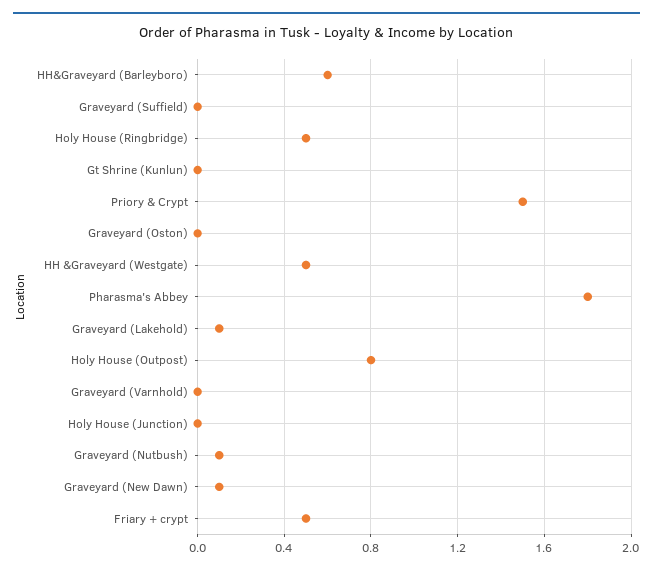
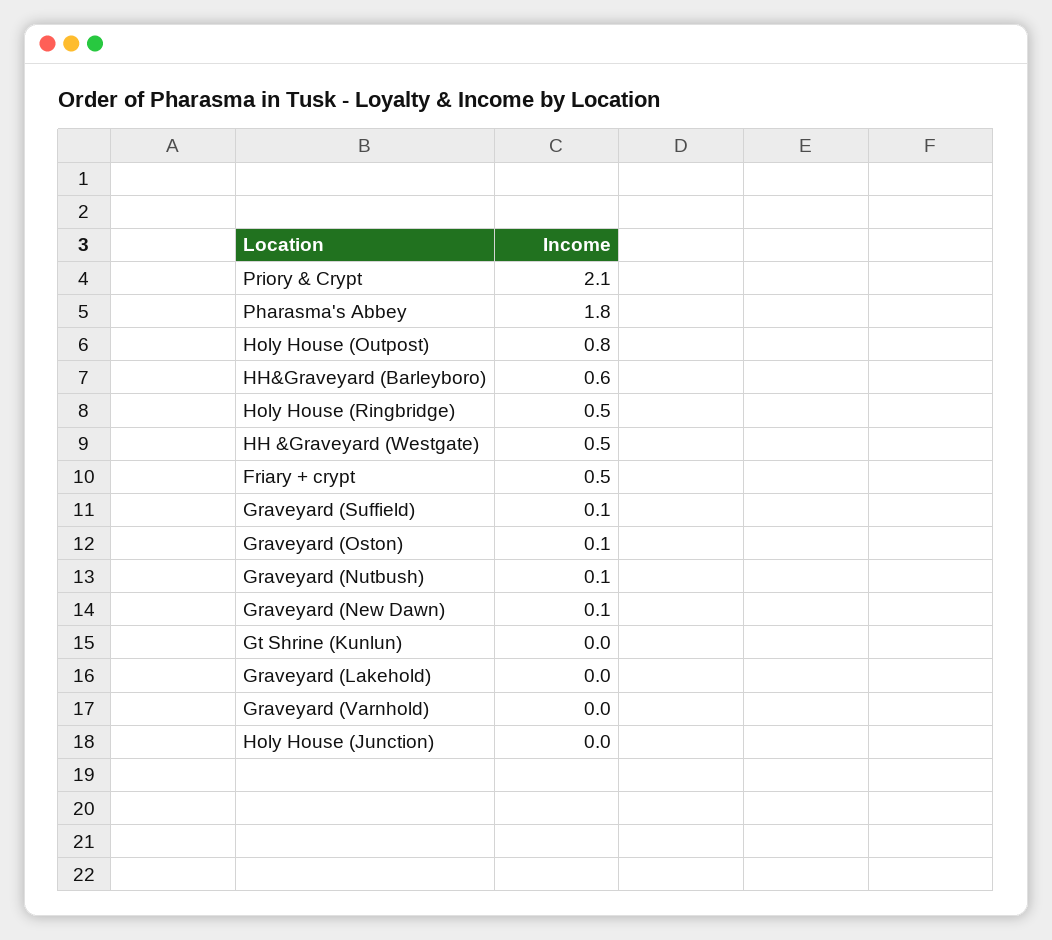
  {
    "HH&Graveyard (Barleyboro)": 0.6,
-   "Graveyard (Suffield)": 0,
+   "Graveyard (Suffield)": 0.1,
    "Holy House (Ringbridge)": 0.5,
    "Gt Shrine (Kunlun)": 0,
-   "Priory & Crypt": 1.5,
+   "Priory & Crypt": 2.1,
-   "Graveyard (Oston)": 0,
+   "Graveyard (Oston)": 0.1,
    "HH &Graveyard (Westgate)": 0.5,
    "Pharasma's Abbey": 1.8,
-   "Graveyard (Lakehold)": 0.1,
+   "Graveyard (Lakehold)": 0,
    "Holy House (Outpost)": 0.8,
    "Graveyard (Varnhold)": 0,
    "Holy House (Junction)": 0,
    "Graveyard (Nutbush)": 0.1,
    "Graveyard (New Dawn)": 0.1,
    "Friary + crypt": 0.5
  }

